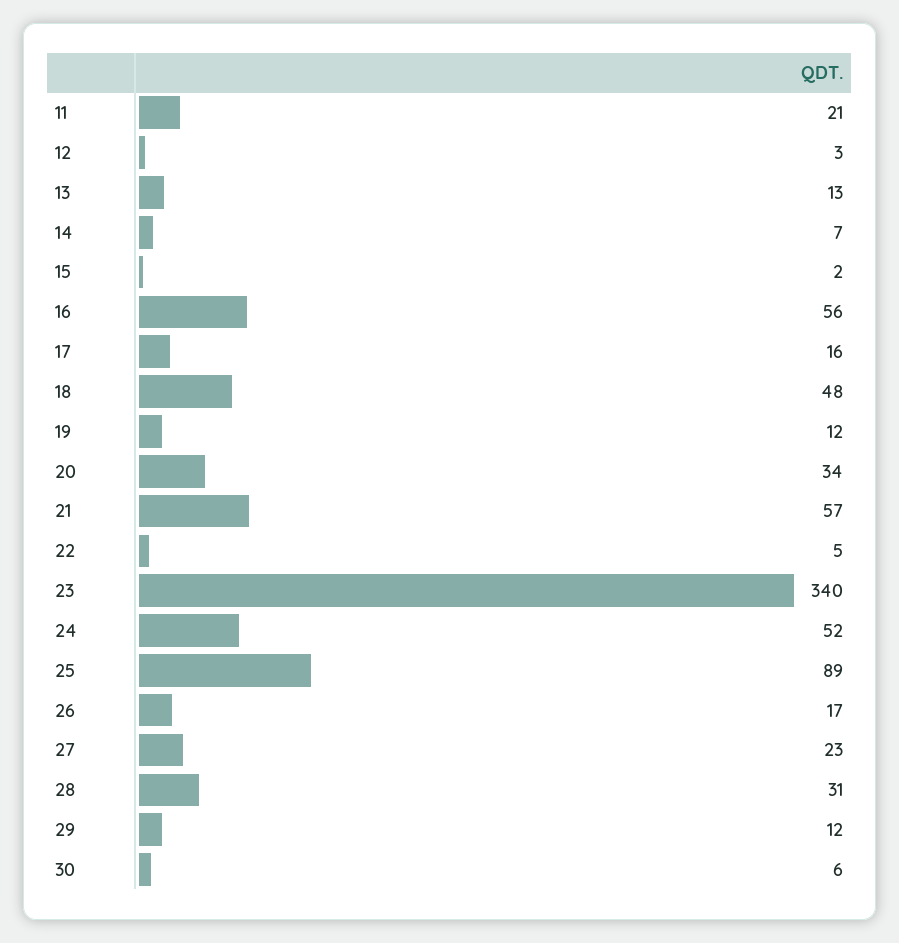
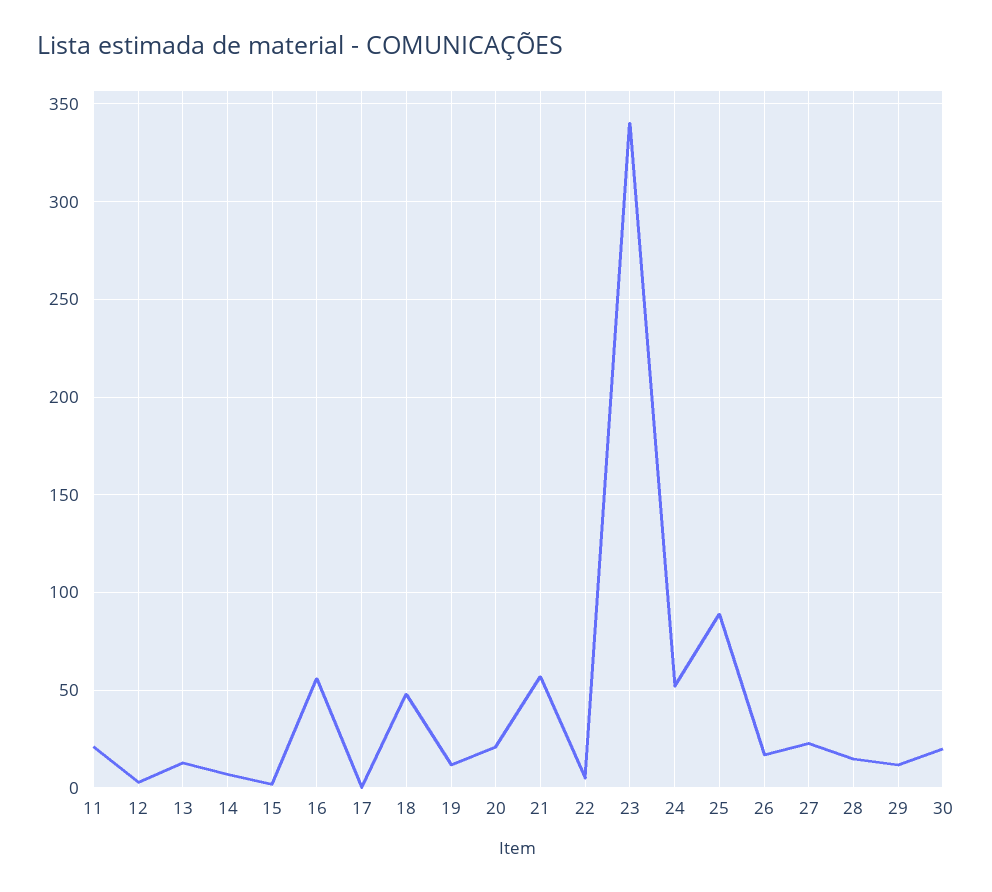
  {
    "11": 21,
    "12": 3,
    "13": 13,
    "14": 7,
    "15": 2,
    "16": 56,
-   "17": 16,
+   "17": 0,
    "18": 48,
    "19": 12,
-   "20": 34,
+   "20": 20,
    "21": 57,
    "22": 5,
    "23": 340,
    "24": 52,
    "25": 89,
    "26": 17,
    "27": 23,
-   "28": 31,
+   "28": 15,
    "29": 12,
-   "30": 6
+   "30": 20
  }

